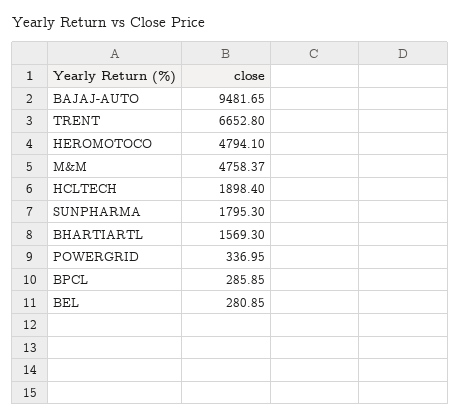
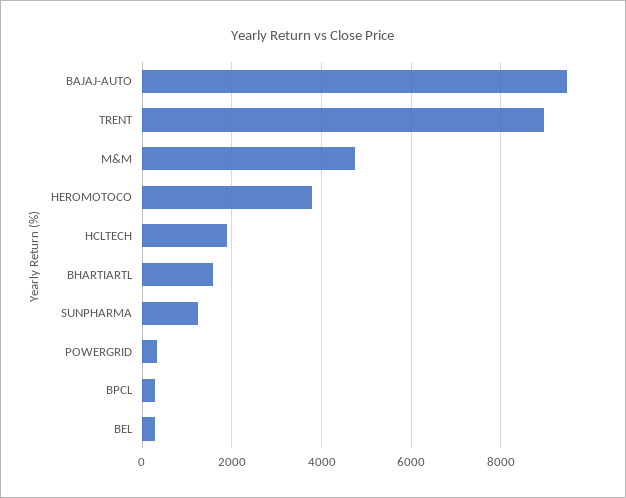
  {
    "BAJAJ-AUTO": 9481.65,
-   "TRENT": 6652.8,
+   "TRENT": 9000,
-   "HEROMOTOCO": 4794.1,
+   "HEROMOTOCO": 3800,
    "M&M": 4758.37,
    "HCLTECH": 1898.4,
-   "SUNPHARMA": 1795.3,
+   "SUNPHARMA": 1200,
    "BHARTIARTL": 1569.3,
    "POWERGRID": 336.95,
    "BPCL": 285.85,
    "BEL": 280.85
  }

